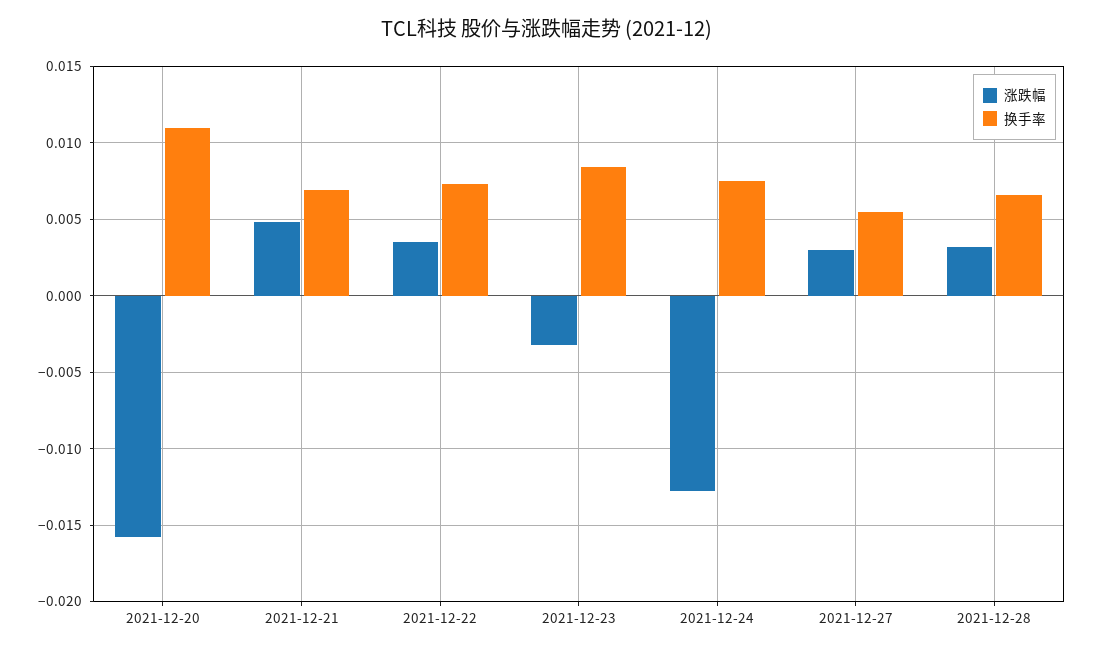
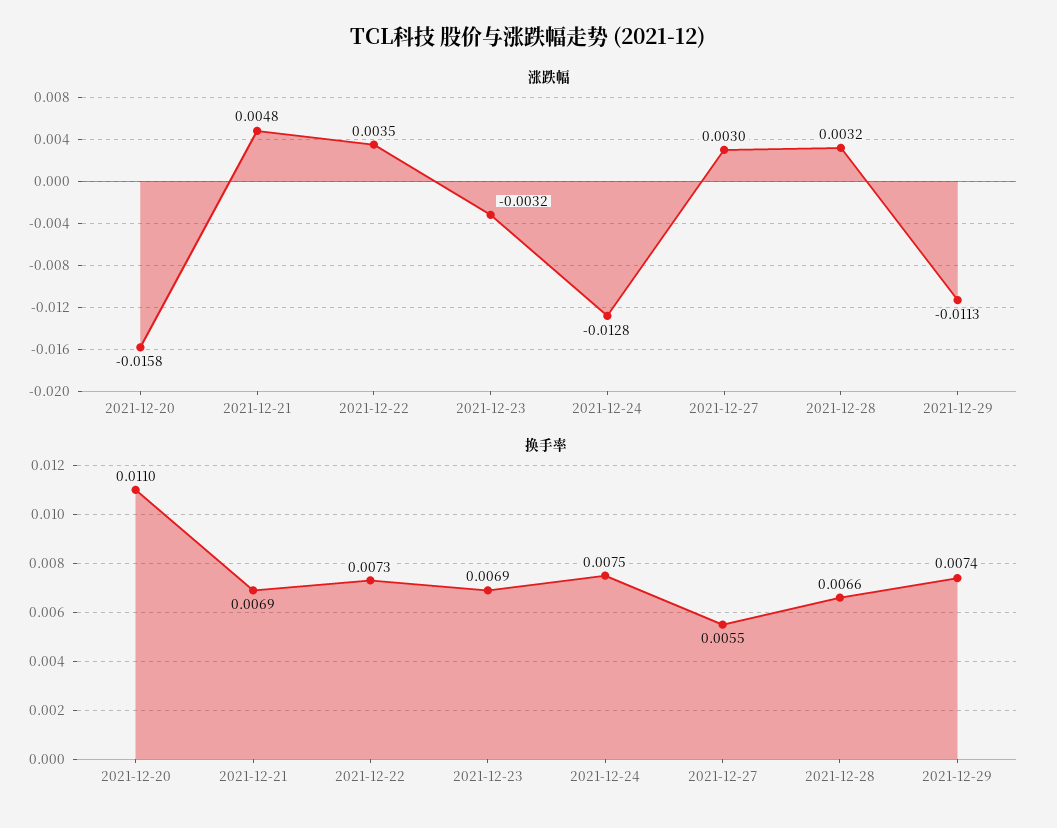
  {
    "涨跌幅": {
      "2021-12-20": -0.0158,
      "2021-12-21": 0.0048,
      "2021-12-22": 0.0035,
      "2021-12-23": -0.0032,
      "2021-12-24": -0.0128,
      "2021-12-27": 0.003,
-     "2021-12-28": 0.0032
+     "2021-12-28": 0.0032,
+     "2021-12-29": -0.0113
    },
    "换手率": {
      "2021-12-20": 0.011,
      "2021-12-21": 0.0069,
      "2021-12-22": 0.0073,
-     "2021-12-23": 0.0085,
+     "2021-12-23": 0.0069,
      "2021-12-24": 0.0075,
      "2021-12-27": 0.0055,
-     "2021-12-28": 0.0066
+     "2021-12-28": 0.0066,
+     "2021-12-29": 0.0074
    }
  }

